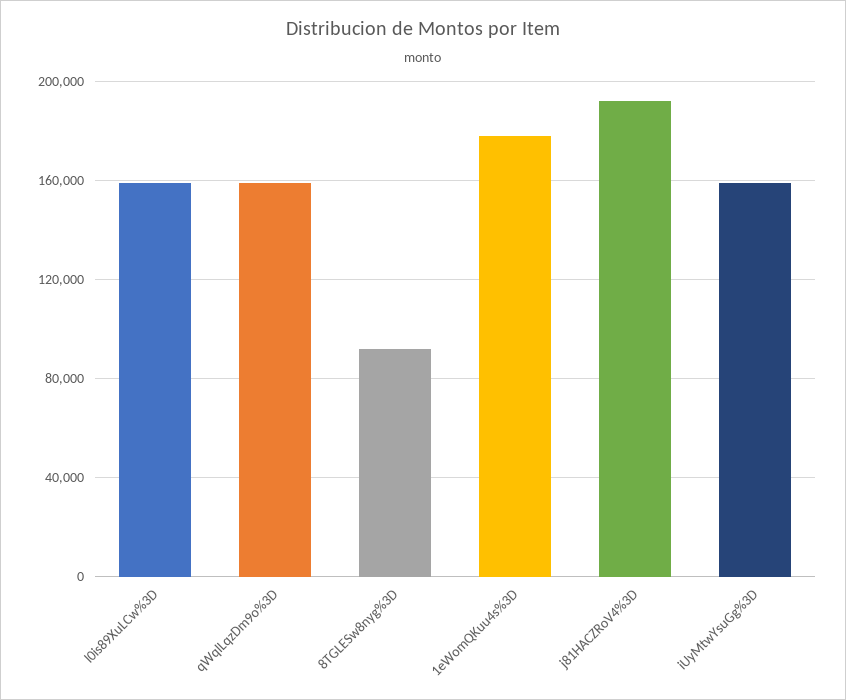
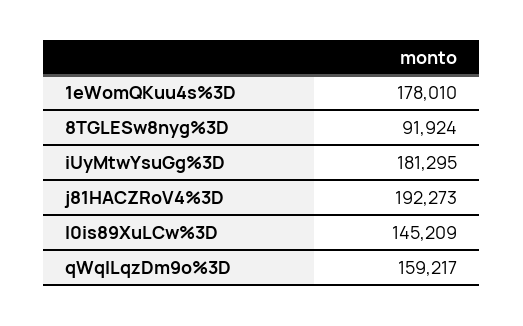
  {
-   "l0is89XuLCw%3D": 160000,
+   "l0is89XuLCw%3D": 145209,
    "qWqlLqzDm9o%3D": 159217,
    "8TGLESw8nyg%3D": 91924,
    "1eWomQKuu4s%3D": 178010,
    "j81HACZRoV4%3D": 192273,
-   "iUyMtwYsuGg%3D": 160000
+   "iUyMtwYsuGg%3D": 181295
  }

